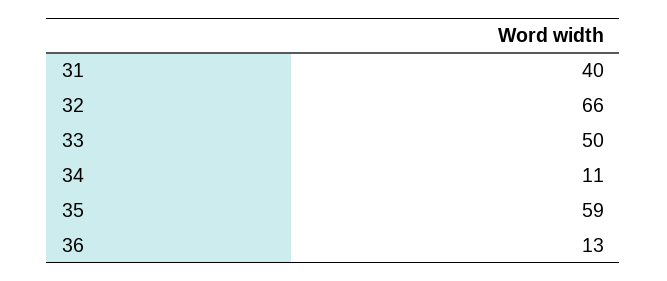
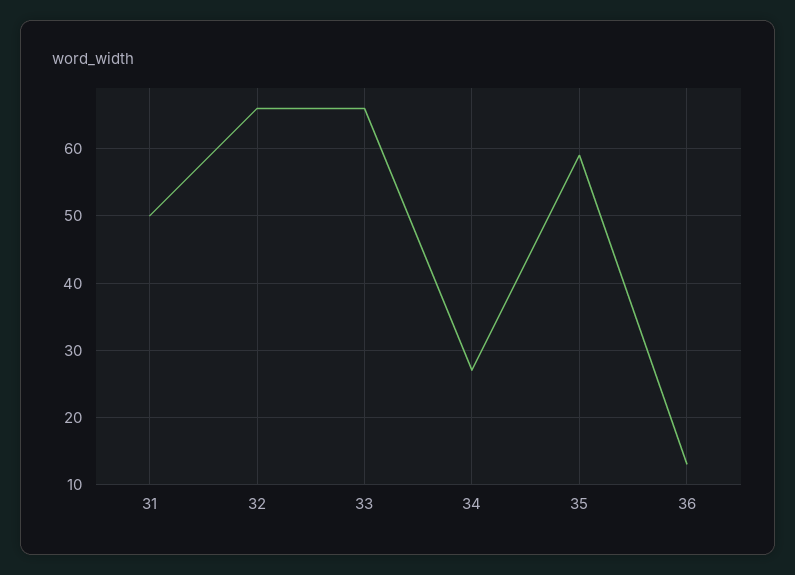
  {
-   "31": 40,
+   "31": 50,
    "32": 66,
-   "33": 50,
+   "33": 66,
-   "34": 11,
+   "34": 27,
    "35": 59,
    "36": 13
  }

